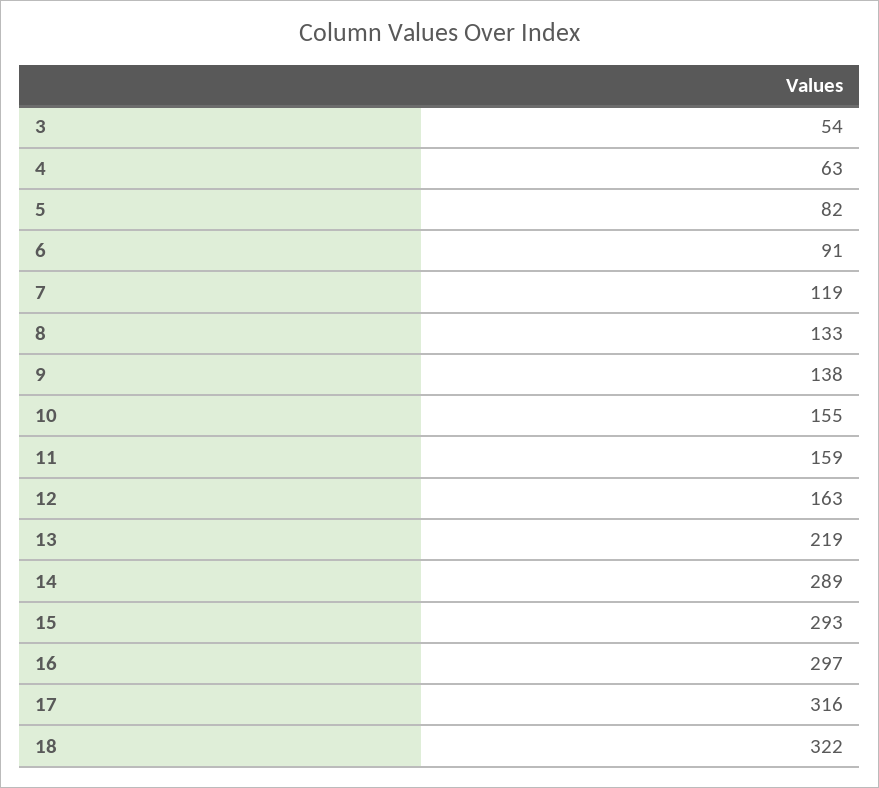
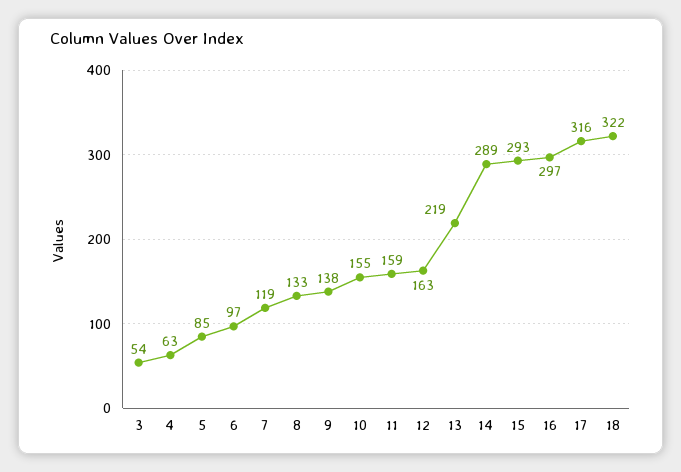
  {
    "3": 54,
    "4": 63,
-   "5": 82,
+   "5": 85,
-   "6": 91,
+   "6": 97,
    "7": 119,
    "8": 133,
    "9": 138,
    "10": 155,
    "11": 159,
    "12": 163,
    "13": 219,
    "14": 289,
    "15": 293,
    "16": 297,
    "17": 316,
    "18": 322
  }

